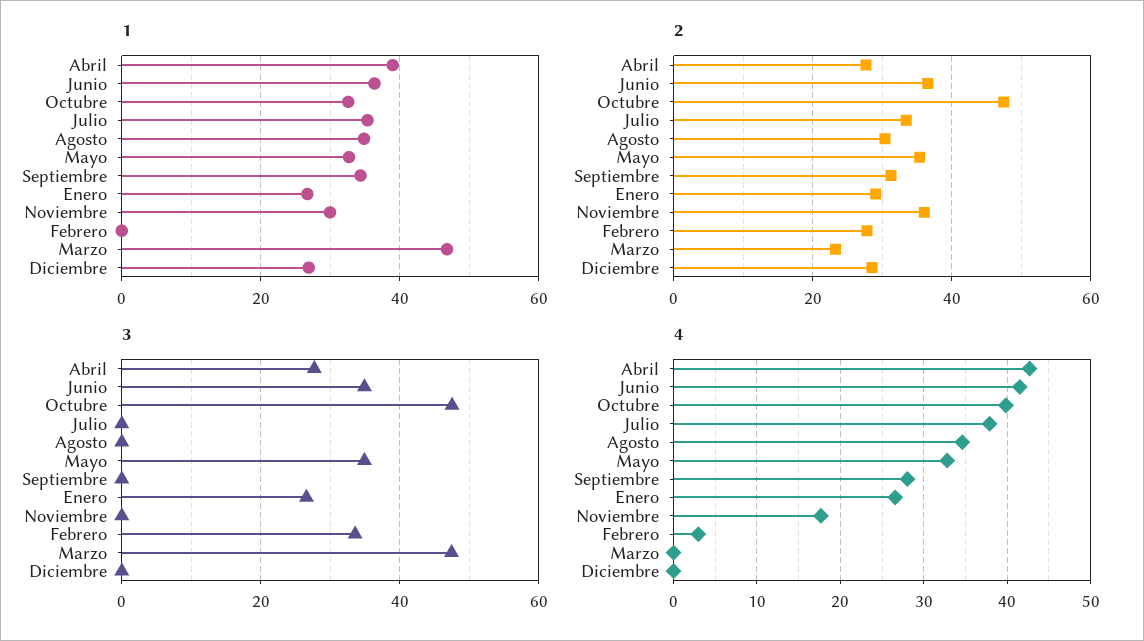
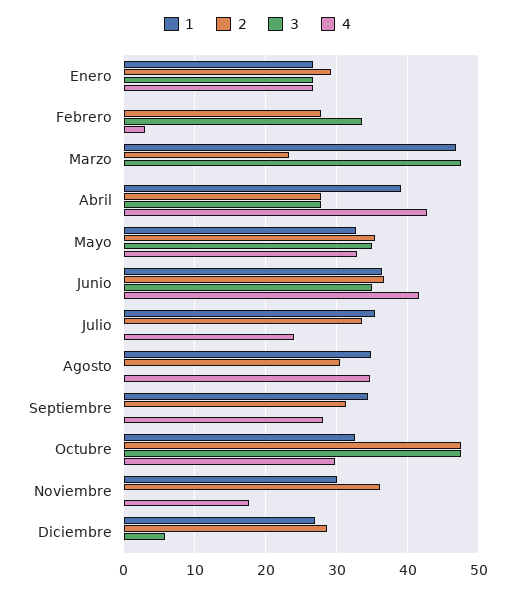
  {
    "1": {
      "Abril": 39,
      "Junio": 36,
      "Octubre": 33,
      "Julio": 35,
      "Agosto": 35,
      "Mayo": 33,
      "Septiembre": 34,
      "Enero": 27,
      "Noviembre": 30,
      "Febrero": 0,
      "Marzo": 47,
      "Diciembre": 27
    },
    "2": {
      "Abril": 28,
      "Junio": 37,
      "Octubre": 48,
      "Julio": 33,
      "Agosto": 30,
      "Mayo": 35,
      "Septiembre": 31,
      "Enero": 29,
      "Noviembre": 36,
      "Febrero": 28,
      "Marzo": 23,
      "Diciembre": 29
    },
    "3": {
      "Abril": 28,
      "Junio": 35,
      "Octubre": 48,
      "Julio": 0,
      "Agosto": 0,
      "Mayo": 35,
      "Septiembre": 0,
      "Enero": 27,
      "Noviembre": 0,
      "Febrero": 34,
      "Marzo": 47,
-     "Diciembre": 0
+     "Diciembre": 6
    },
    "4": {
      "Abril": 43,
      "Junio": 42,
-     "Octubre": 40,
+     "Octubre": 30,
-     "Julio": 38,
+     "Julio": 24,
      "Agosto": 35,
      "Mayo": 33,
      "Septiembre": 28,
      "Enero": 27,
      "Noviembre": 18,
      "Febrero": 3,
      "Marzo": 0,
      "Diciembre": 0
    }
  }

